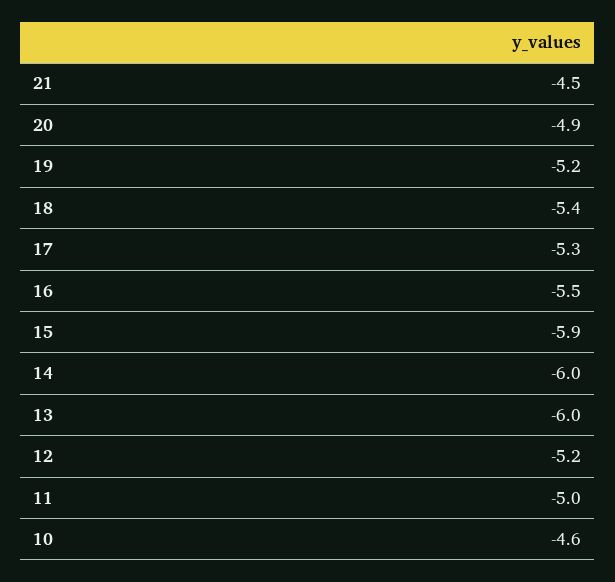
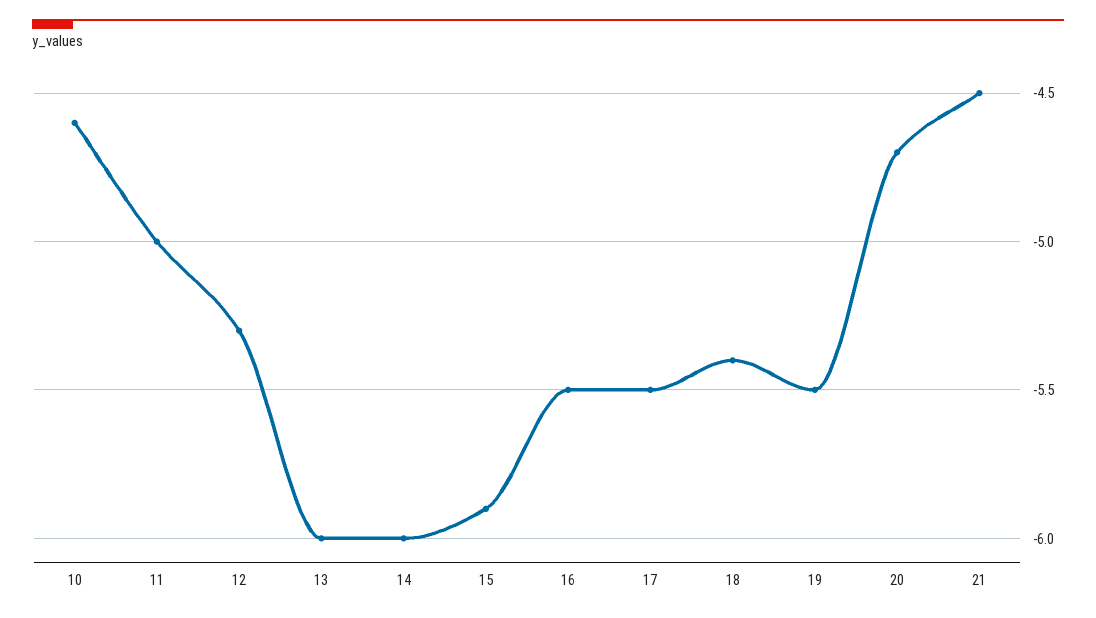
  {
    "21": -4.5,
-   "20": -4.9,
+   "20": -4.7,
-   "19": -5.2,
+   "19": -5.5,
    "18": -5.4,
-   "17": -5.3,
+   "17": -5.5,
    "16": -5.5,
    "15": -5.9,
    "14": -6,
    "13": -6,
-   "12": -5.2,
+   "12": -5.3,
    "11": -5,
    "10": -4.6
  }

